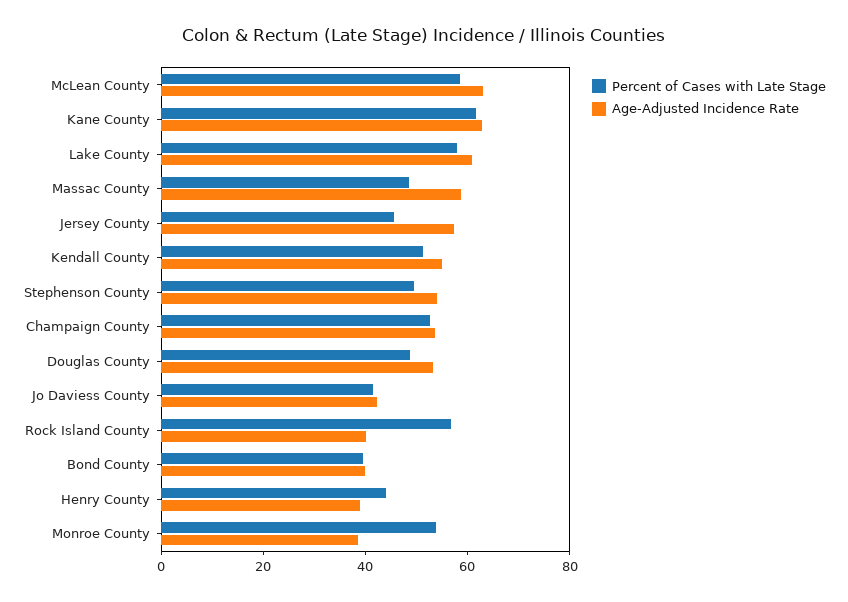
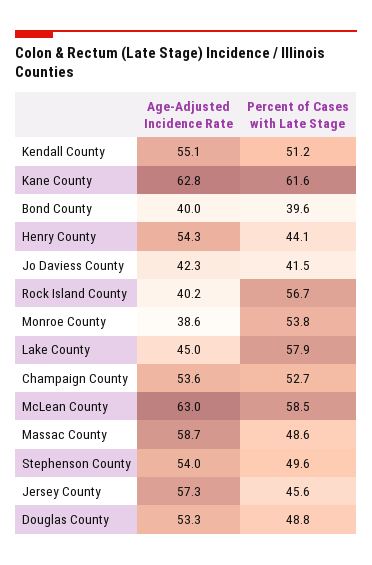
  {
    "Percent of Cases with Late Stage": {
      "McLean County": 58.5,
      "Kane County": 61.6,
      "Lake County": 57.9,
      "Massac County": 48.6,
      "Jersey County": 45.6,
      "Kendall County": 51.2,
      "Stephenson County": 49.6,
      "Champaign County": 52.7,
      "Douglas County": 48.8,
      "Jo Daviess County": 41.5,
      "Rock Island County": 56.7,
      "Bond County": 39.6,
      "Henry County": 44.1,
      "Monroe County": 53.8
    },
    "Age-Adjusted Incidence Rate": {
      "McLean County": 63,
      "Kane County": 62.8,
-     "Lake County": 60,
+     "Lake County": 45,
      "Massac County": 58.7,
      "Jersey County": 57.3,
      "Kendall County": 55.1,
      "Stephenson County": 54,
      "Champaign County": 53.6,
      "Douglas County": 53.3,
      "Jo Daviess County": 42.3,
      "Rock Island County": 40.2,
      "Bond County": 40,
-     "Henry County": 40,
+     "Henry County": 54.3,
      "Monroe County": 38.6
    }
  }

